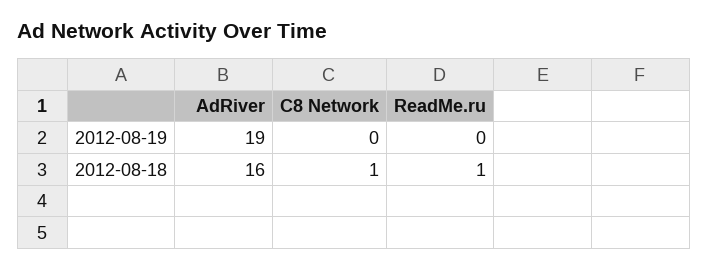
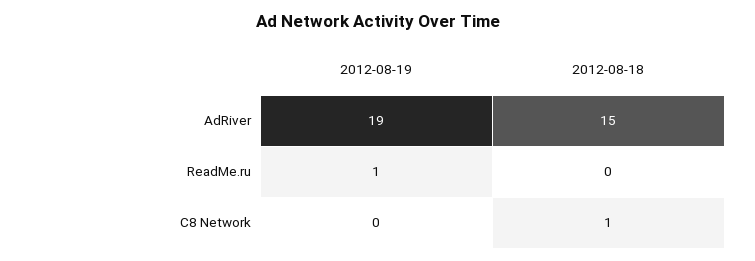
  {
    "AdRiver": {
      "2012-08-19": 19,
-     "2012-08-18": 16
+     "2012-08-18": 15
    },
    "C8 Network": {
      "2012-08-19": 0,
      "2012-08-18": 1
    },
    "ReadMe.ru": {
-     "2012-08-19": 0,
+     "2012-08-19": 1,
-     "2012-08-18": 1
+     "2012-08-18": 0
    }
  }

